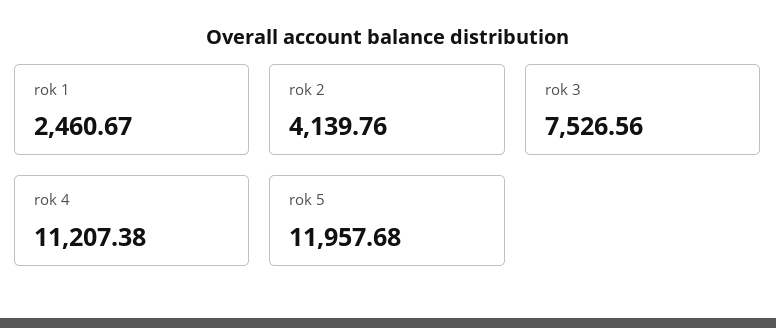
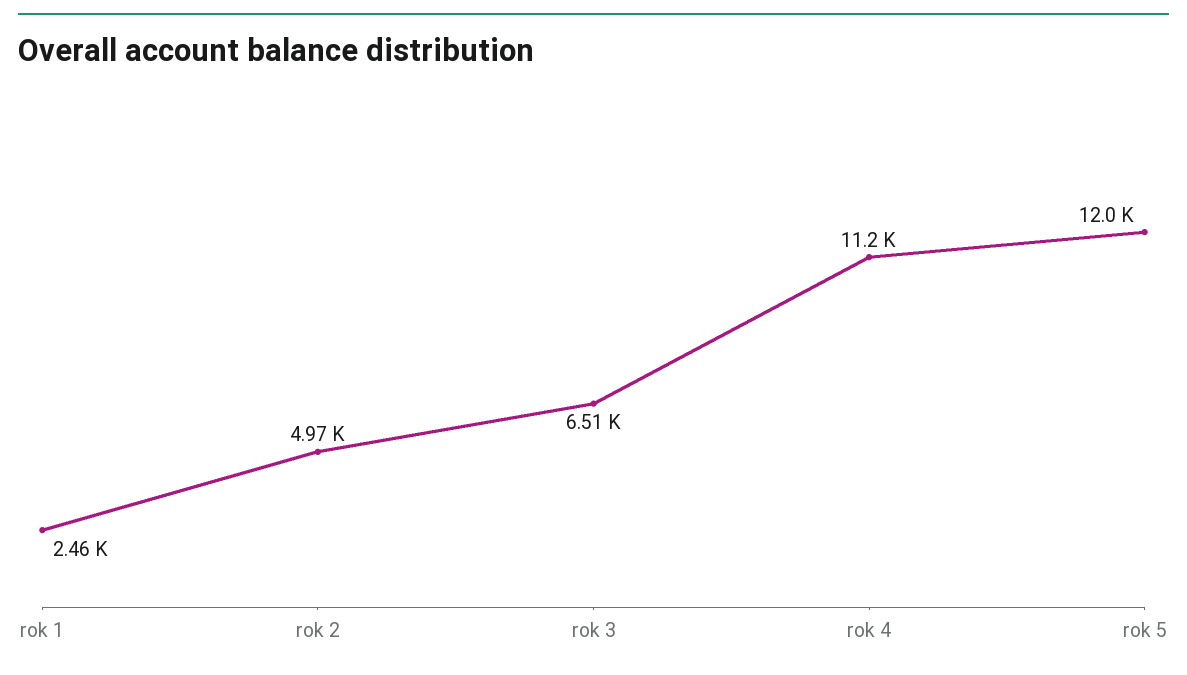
  {
    "rok 1": 2460.67,
-   "rok 2": 4139.76,
+   "rok 2": 4970,
-   "rok 3": 7526.56,
+   "rok 3": 6510,
    "rok 4": 11207.38,
    "rok 5": 11957.68
  }

